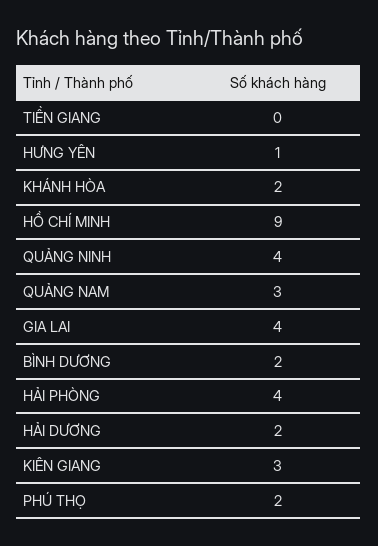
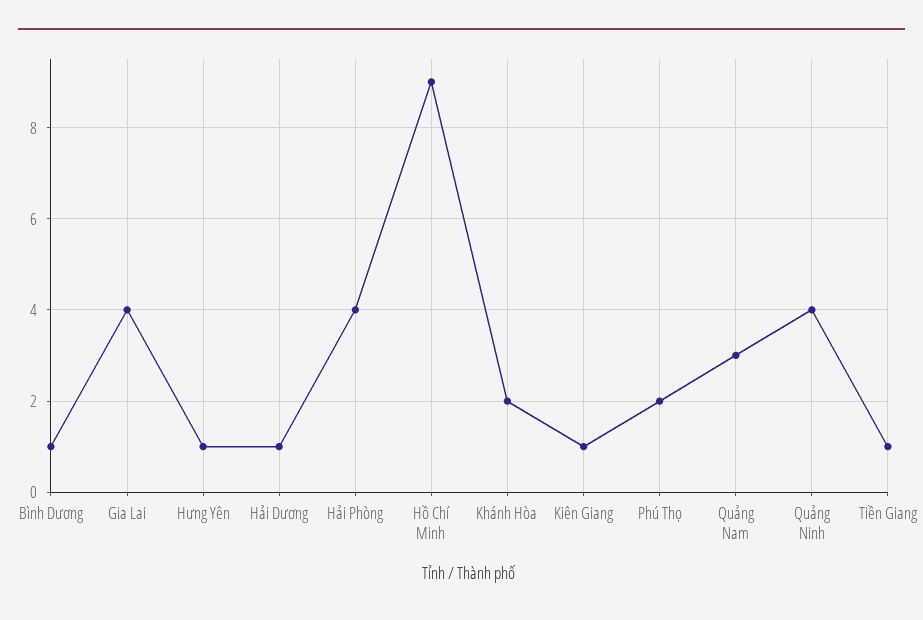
  {
-   "TIỀN GIANG": 0,
+   "TIỀN GIANG": 1,
    "HƯNG YÊN": 1,
    "KHÁNH HÒA": 2,
    "HỒ CHÍ MINH": 9,
    "QUẢNG NINH": 4,
    "QUẢNG NAM": 3,
    "GIA LAI": 4,
-   "BÌNH DƯƠNG": 2,
+   "BÌNH DƯƠNG": 1,
    "HẢI PHÒNG": 4,
-   "HẢI DƯƠNG": 2,
+   "HẢI DƯƠNG": 1,
-   "KIÊN GIANG": 3,
+   "KIÊN GIANG": 1,
    "PHÚ THỌ": 2
  }

